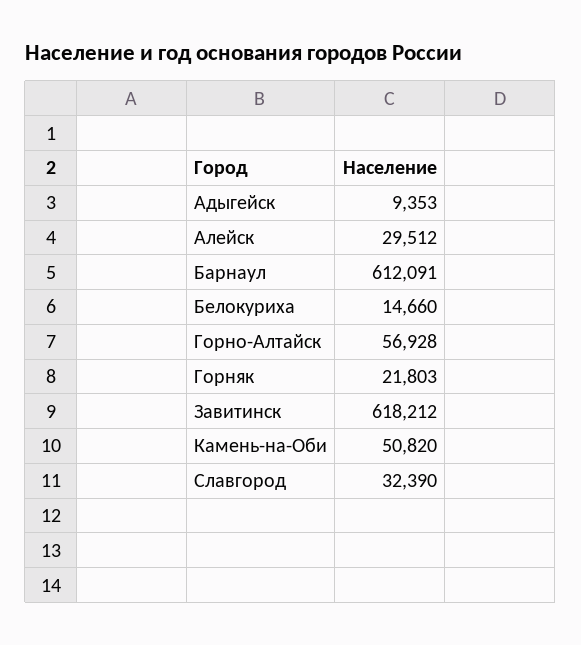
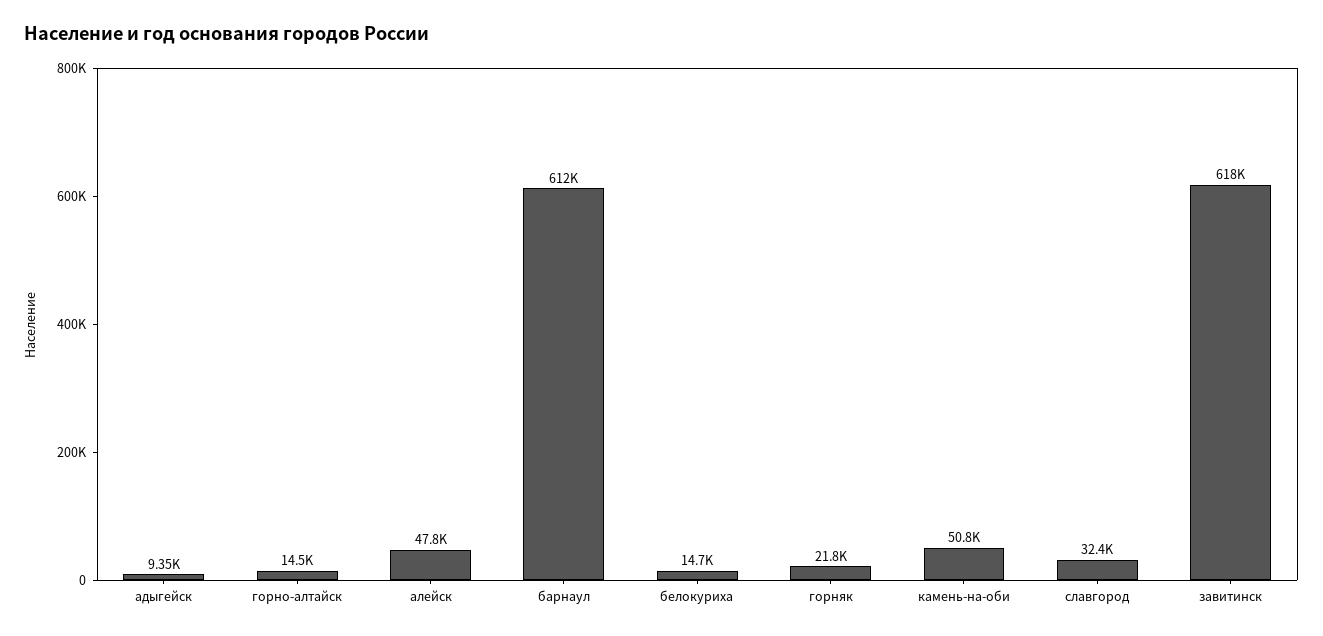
  {
    "Адыгейск": 9353,
-   "Алейск": 29512,
+   "Алейск": 47800,
    "Барнаул": 612091,
    "Белокуриха": 14660,
-   "Горно-Алтайск": 56928,
+   "Горно-Алтайск": 14500,
    "Горняк": 21803,
    "Завитинск": 618212,
    "Камень-на-Оби": 50820,
    "Славгород": 32390
  }

